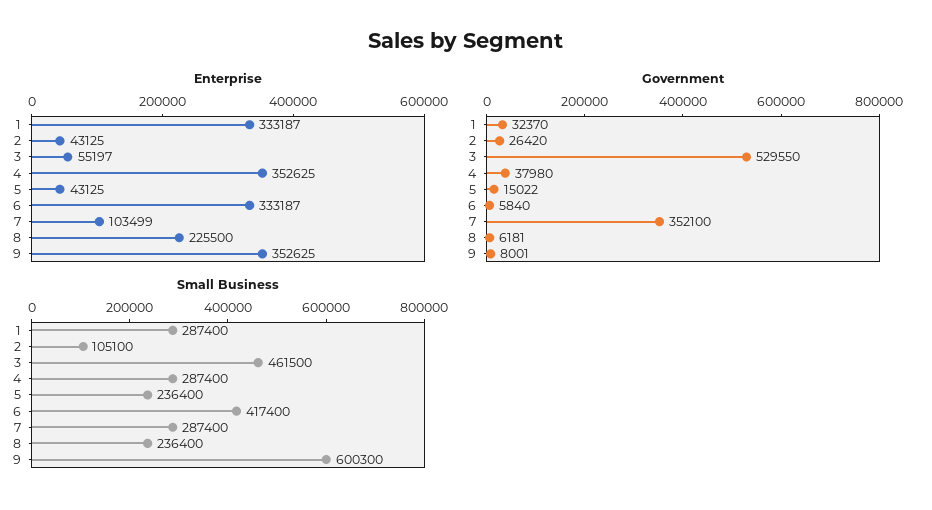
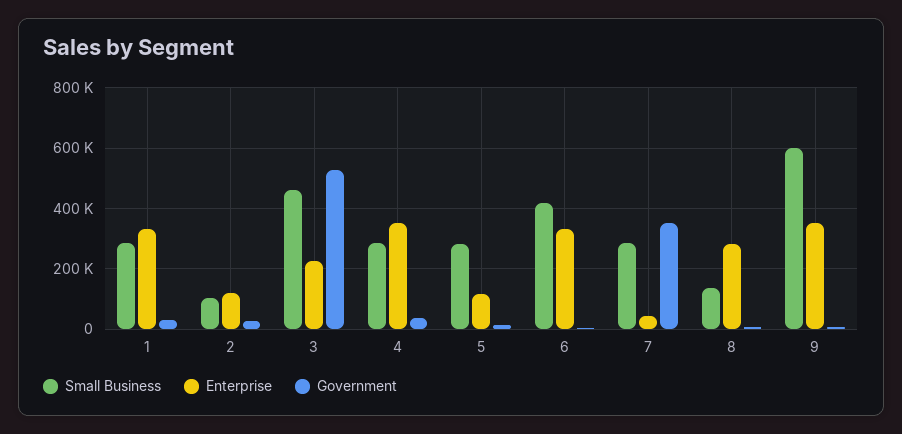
  {
    "Enterprise": {
      "1": 333187,
-     "2": 43125,
+     "2": 120000,
-     "3": 55197,
+     "3": 220000,
      "4": 352625,
-     "5": 43125,
+     "5": 120000,
      "6": 333187,
-     "7": 103499,
+     "7": 40000,
-     "8": 225500,
+     "8": 280000,
      "9": 352625
    },
    "Government": {
      "1": 32370,
      "2": 26420,
      "3": 529550,
      "4": 37980,
      "5": 15022,
      "6": 5840,
      "7": 352100,
      "8": 6181,
      "9": 8001
    },
    "Small Business": {
      "1": 287400,
      "2": 105100,
      "3": 461500,
      "4": 287400,
-     "5": 236400,
+     "5": 280000,
      "6": 417400,
      "7": 287400,
-     "8": 236400,
+     "8": 140000,
      "9": 600300
    }
  }

